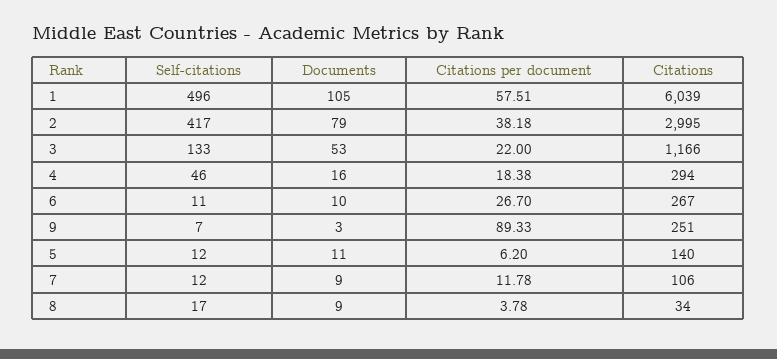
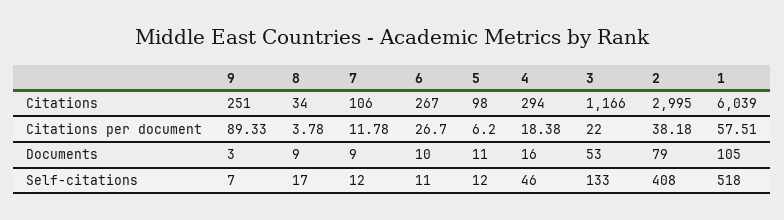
  {
    "Self-citations": {
-     "1": 496,
+     "1": 518,
-     "2": 417,
+     "2": 408,
      "3": 133,
      "4": 46,
      "6": 11,
      "9": 7,
      "5": 12,
      "7": 12,
      "8": 17
    },
    "Documents": {
      "1": 105,
      "2": 79,
      "3": 53,
      "4": 16,
      "6": 10,
      "9": 3,
      "5": 11,
      "7": 9,
      "8": 9
    },
    "Citations per document": {
      "1": 57.51,
      "2": 38.18,
      "3": 22,
      "4": 18.38,
      "6": 26.7,
      "9": 89.33,
      "5": 6.2,
      "7": 11.78,
      "8": 3.78
    },
    "Citations": {
      "1": 6039,
      "2": 2995,
      "3": 1166,
      "4": 294,
      "6": 267,
      "9": 251,
-     "5": 140,
+     "5": 98,
      "7": 106,
      "8": 34
    }
  }

